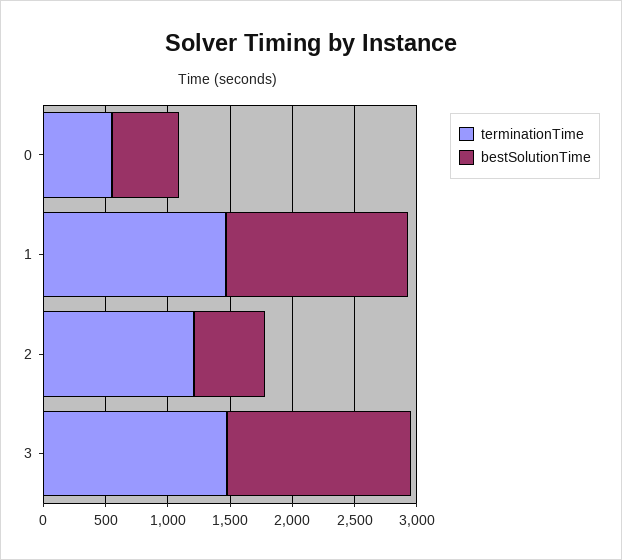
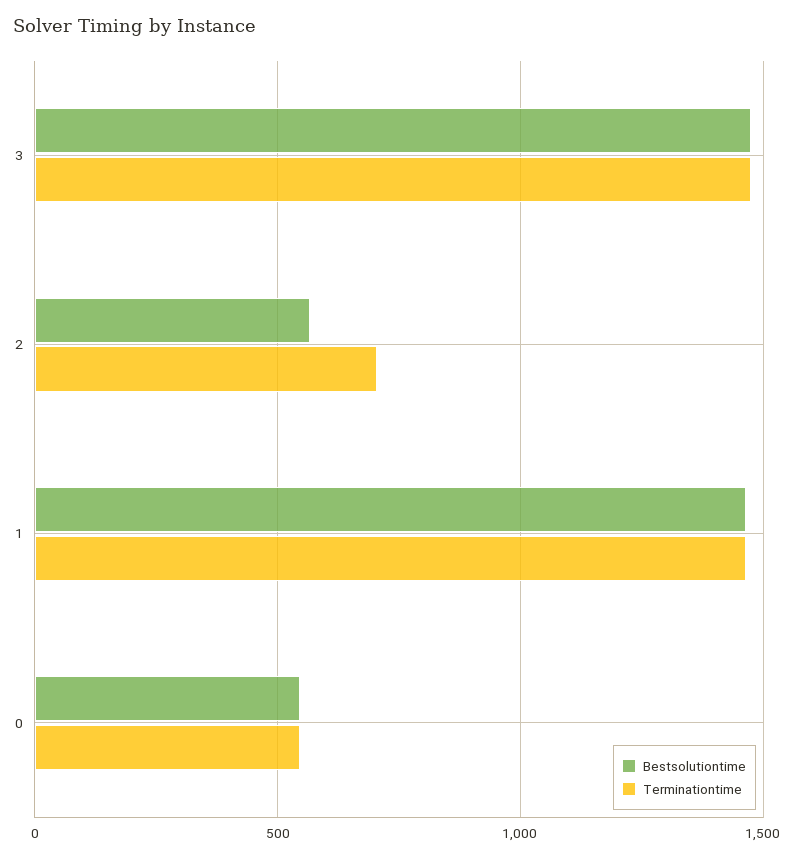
  {
    "terminationTime": {
      "0": 550,
      "1": 1450,
-     "2": 1200,
+     "2": 700,
      "3": 1500
    },
    "bestSolutionTime": {
      "0": 550,
      "1": 1450,
      "2": 550,
      "3": 1500
    }
  }

